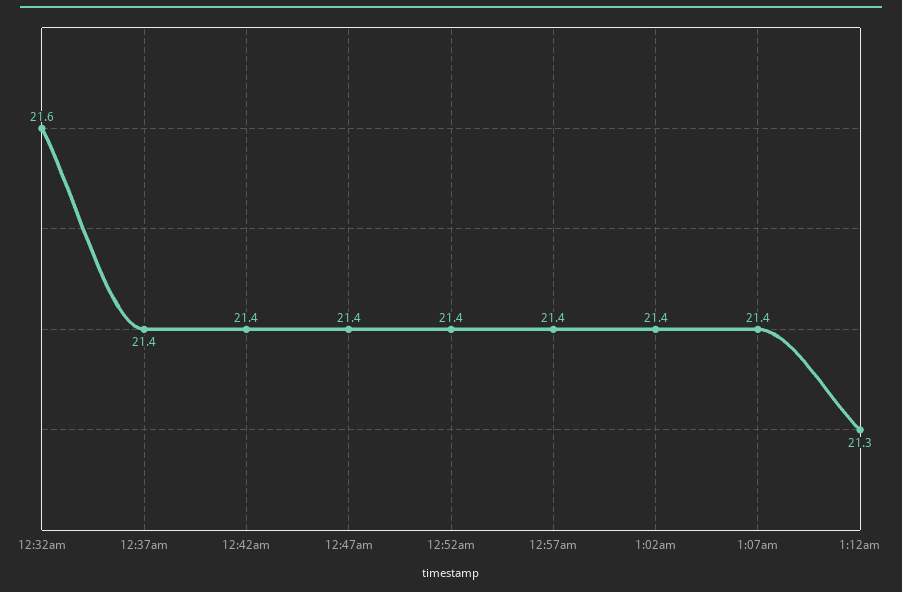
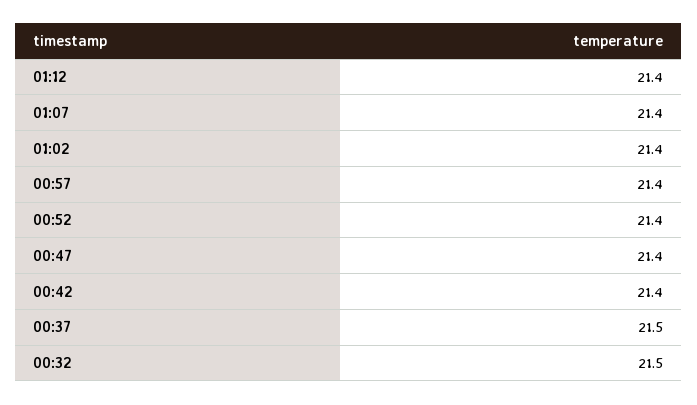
  {
-   "12:32am": 21.6,
+   "12:32am": 21.5,
-   "12:37am": 21.4,
+   "12:37am": 21.5,
    "12:42am": 21.4,
    "12:47am": 21.4,
    "12:52am": 21.4,
    "12:57am": 21.4,
    "1:02am": 21.4,
    "1:07am": 21.4,
-   "1:12am": 21.3
+   "1:12am": 21.4
  }

